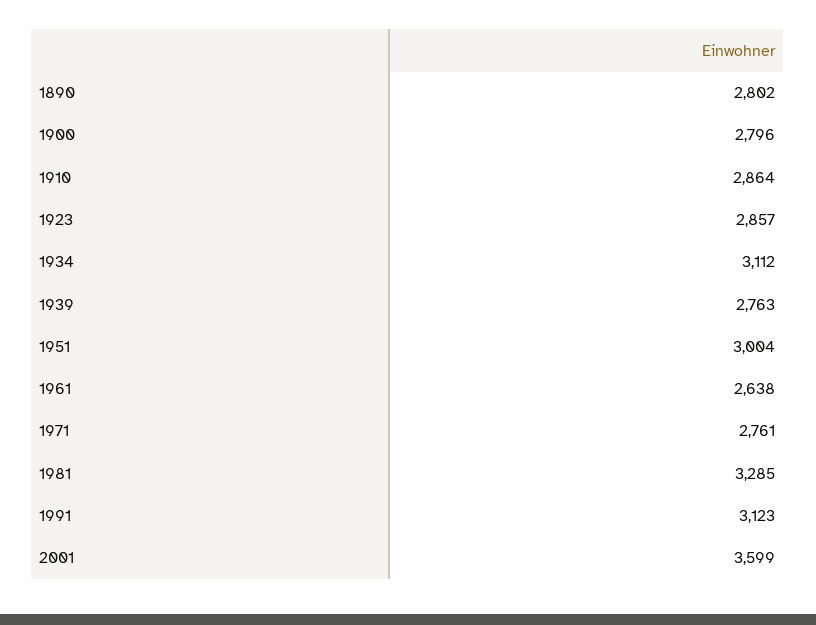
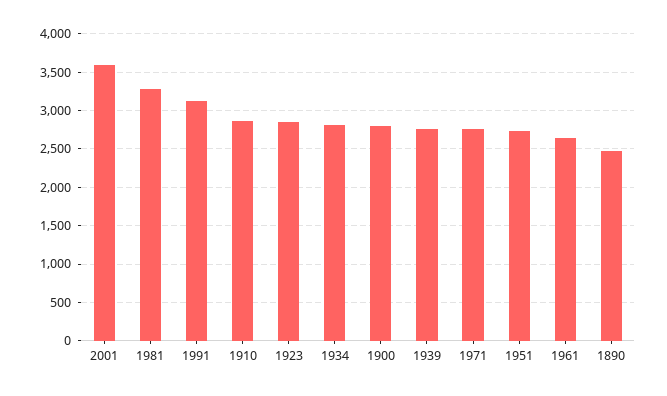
  {
-   "1890": 2802,
+   "1890": 2500,
    "1900": 2796,
    "1910": 2864,
    "1923": 2857,
-   "1934": 3112,
+   "1934": 2800,
    "1939": 2763,
-   "1951": 3004,
+   "1951": 2700,
    "1961": 2638,
    "1971": 2761,
    "1981": 3285,
    "1991": 3123,
    "2001": 3599
  }

